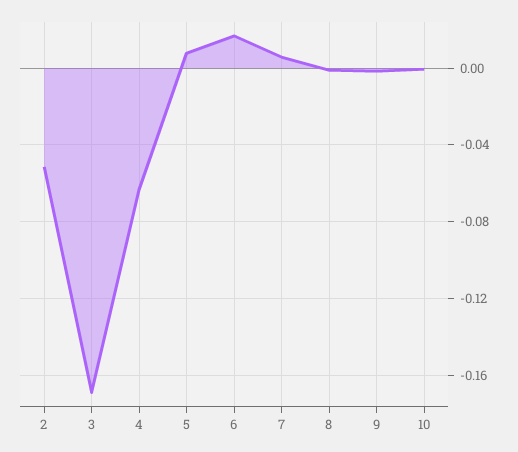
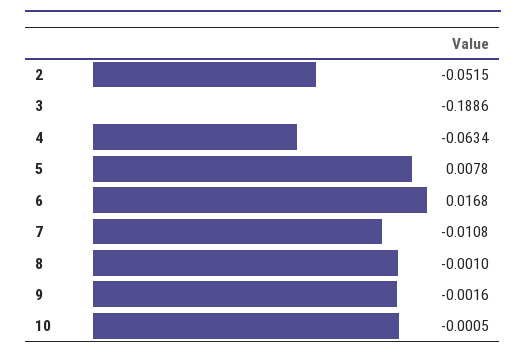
  {
    "2": -0.0515,
-   "3": -0.17,
+   "3": -0.1886,
    "4": -0.0634,
    "5": 0.0078,
    "6": 0.0168,
-   "7": 0.005,
+   "7": -0.0108,
    "8": -0.001,
    "9": -0.0016,
    "10": -0.0005
  }

